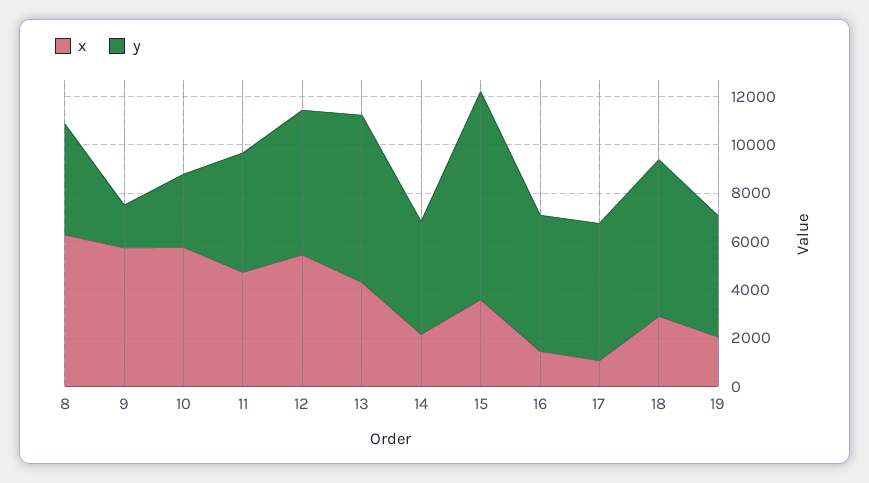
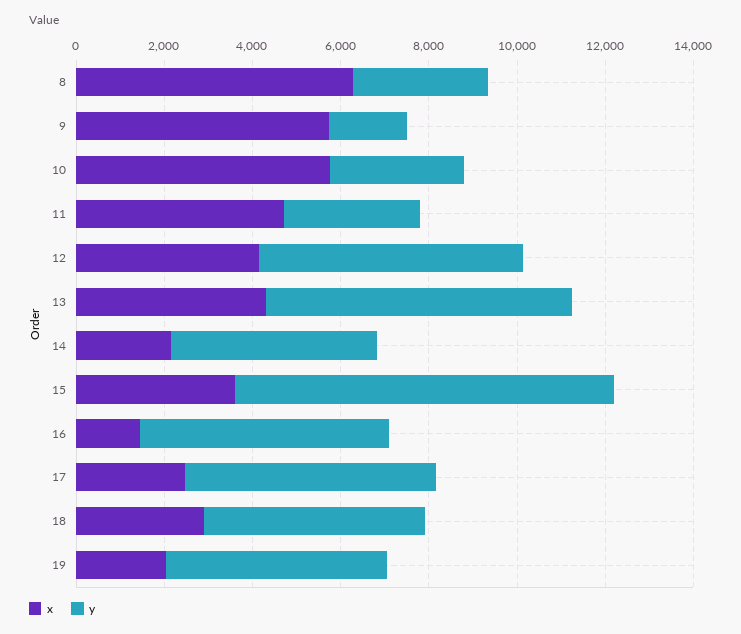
  {
    "x": {
      "8": 6500,
      "9": 5500,
      "10": 6000,
      "11": 4500,
-     "12": 5500,
+     "12": 4000,
      "13": 4500,
      "14": 2000,
      "15": 3500,
      "16": 1500,
-     "17": 1000,
+     "17": 2500,
      "18": 3000,
      "19": 2000
    },
    "y": {
-     "8": 4500,
+     "8": 3000,
      "9": 2000,
      "10": 3000,
-     "11": 5000,
+     "11": 3000,
      "12": 6000,
      "13": 7000,
      "14": 4500,
      "15": 8500,
      "16": 5500,
      "17": 5500,
-     "18": 6500,
+     "18": 5000,
      "19": 5000
    }
  }

